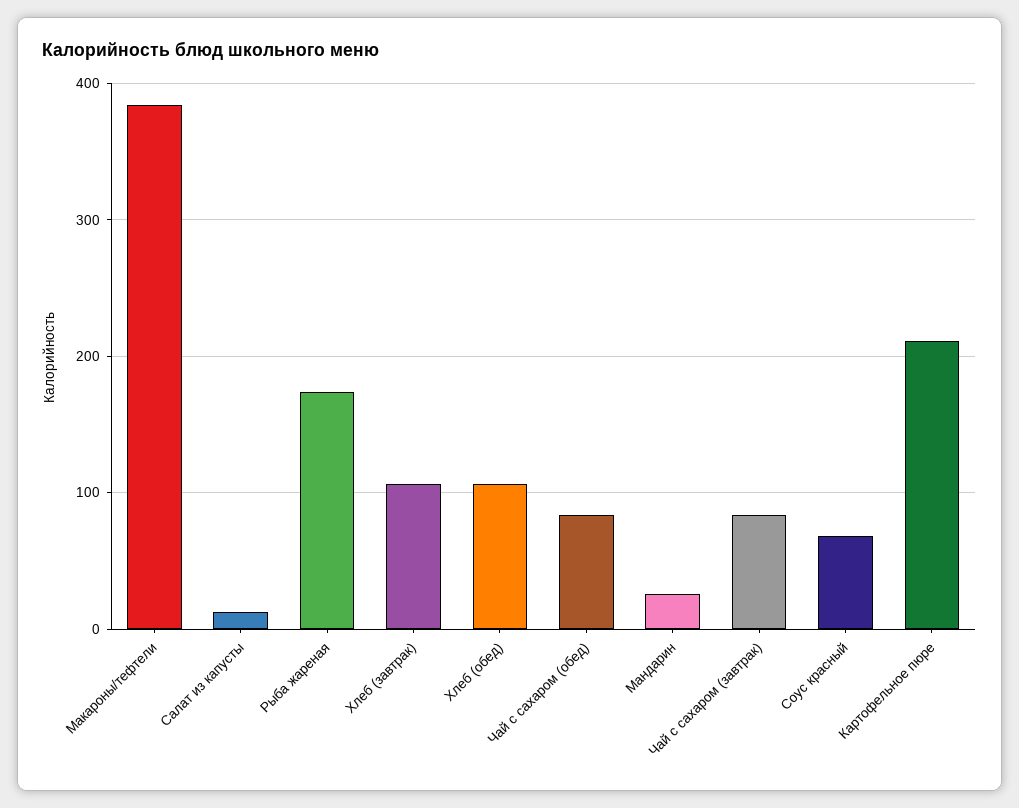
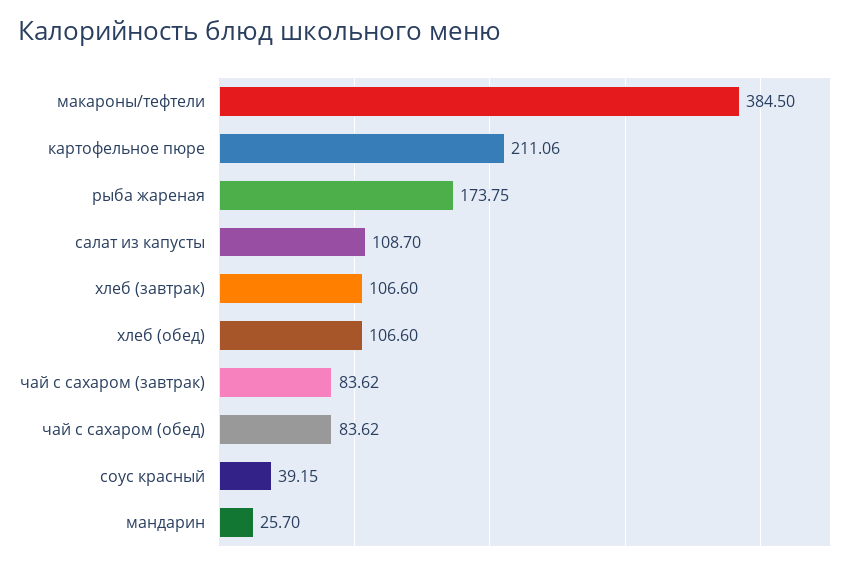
  {
    "Макароны/тефтели": 384.5,
-   "Салат из капусты": 10,
+   "Салат из капусты": 108.7,
    "Рыба жареная": 173.75,
    "Хлеб (завтрак)": 106.6,
    "Хлеб (обед)": 106.6,
    "Чай с сахаром (обед)": 83.62,
    "Мандарин": 25.7,
    "Чай с сахаром (завтрак)": 83.62,
-   "Соус красный": 70,
+   "Соус красный": 39.15,
    "Картофельное пюре": 211.06
  }

